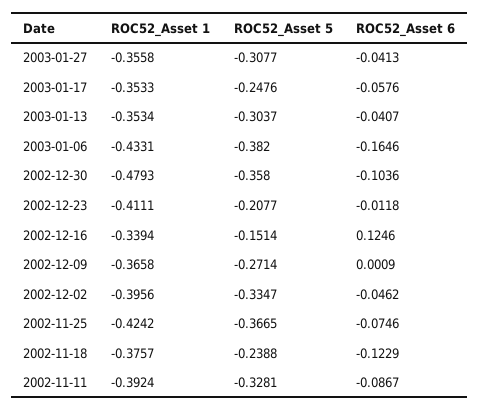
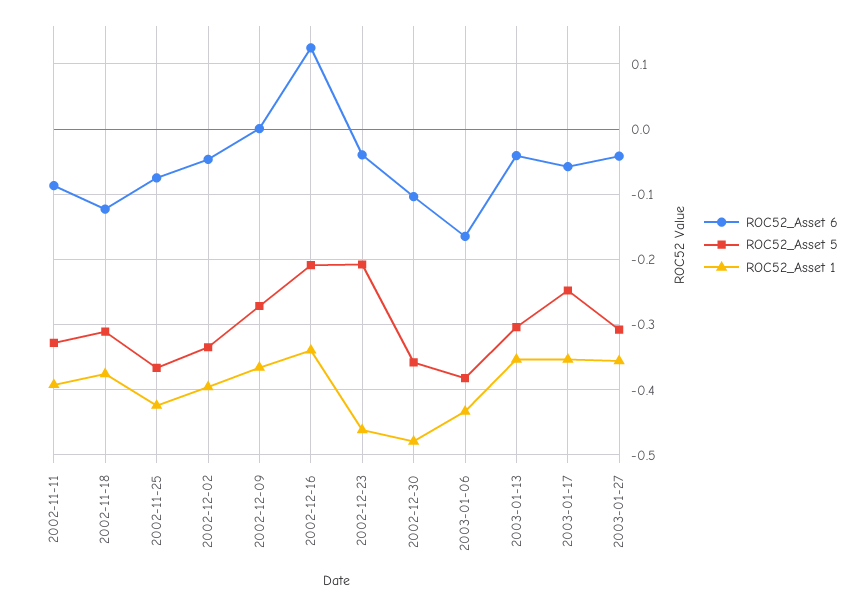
  {
    "ROC52_Asset 1": {
      "2003-01-27": -0.3558,
      "2003-01-17": -0.3533,
      "2003-01-13": -0.3534,
      "2003-01-06": -0.4331,
      "2002-12-30": -0.4793,
-     "2002-12-23": -0.4111,
+     "2002-12-23": -0.46,
      "2002-12-16": -0.3394,
      "2002-12-09": -0.3658,
      "2002-12-02": -0.3956,
      "2002-11-25": -0.4242,
      "2002-11-18": -0.3757,
      "2002-11-11": -0.3924
    },
    "ROC52_Asset 5": {
      "2003-01-27": -0.3077,
      "2003-01-17": -0.2476,
      "2003-01-13": -0.3037,
      "2003-01-06": -0.382,
      "2002-12-30": -0.358,
      "2002-12-23": -0.2077,
-     "2002-12-16": -0.1514,
+     "2002-12-16": -0.21,
      "2002-12-09": -0.2714,
      "2002-12-02": -0.3347,
      "2002-11-25": -0.3665,
-     "2002-11-18": -0.2388,
+     "2002-11-18": -0.31,
      "2002-11-11": -0.3281
    },
    "ROC52_Asset 6": {
      "2003-01-27": -0.0413,
      "2003-01-17": -0.0576,
      "2003-01-13": -0.0407,
      "2003-01-06": -0.1646,
      "2002-12-30": -0.1036,
-     "2002-12-23": -0.0118,
+     "2002-12-23": -0.04,
      "2002-12-16": 0.1246,
      "2002-12-09": 0.0009,
      "2002-12-02": -0.0462,
      "2002-11-25": -0.0746,
      "2002-11-18": -0.1229,
      "2002-11-11": -0.0867
    }
  }

